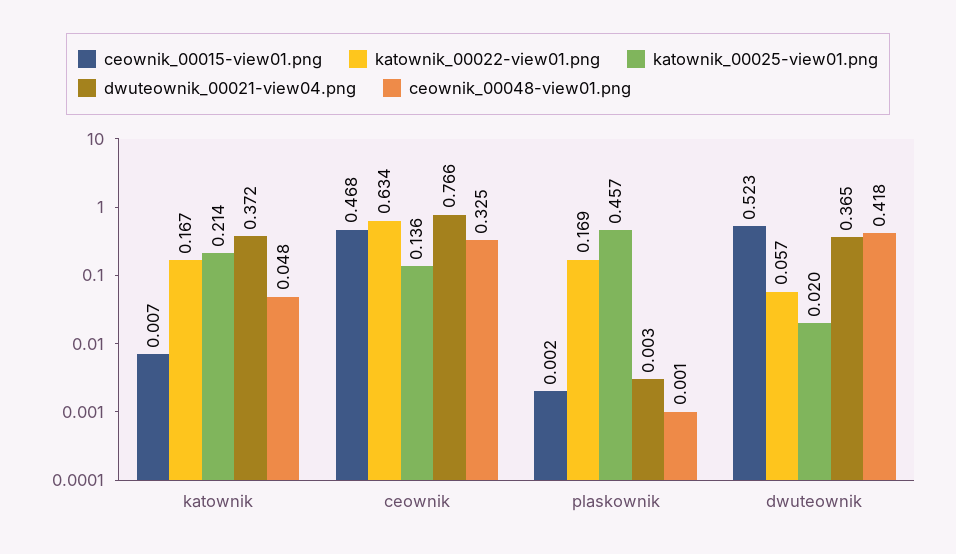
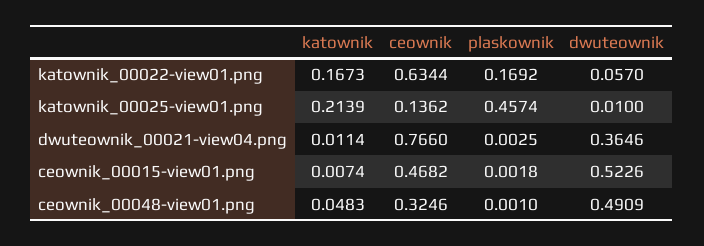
  {
    "ceownik_00015-view01.png": {
      "katownik": 0.0074,
      "ceownik": 0.4682,
      "plaskownik": 0.0018,
      "dwuteownik": 0.5226
    },
    "katownik_00022-view01.png": {
      "katownik": 0.1673,
      "ceownik": 0.6344,
      "plaskownik": 0.1692,
      "dwuteownik": 0.057
    },
    "katownik_00025-view01.png": {
      "katownik": 0.2139,
      "ceownik": 0.1362,
      "plaskownik": 0.4574,
-     "dwuteownik": 0.02
+     "dwuteownik": 0.01
    },
    "dwuteownik_00021-view04.png": {
-     "katownik": 0.372,
+     "katownik": 0.0114,
      "ceownik": 0.766,
      "plaskownik": 0.0025,
      "dwuteownik": 0.3646
    },
    "ceownik_00048-view01.png": {
      "katownik": 0.0483,
      "ceownik": 0.3246,
      "plaskownik": 0.001,
-     "dwuteownik": 0.418
+     "dwuteownik": 0.4909
    }
  }

